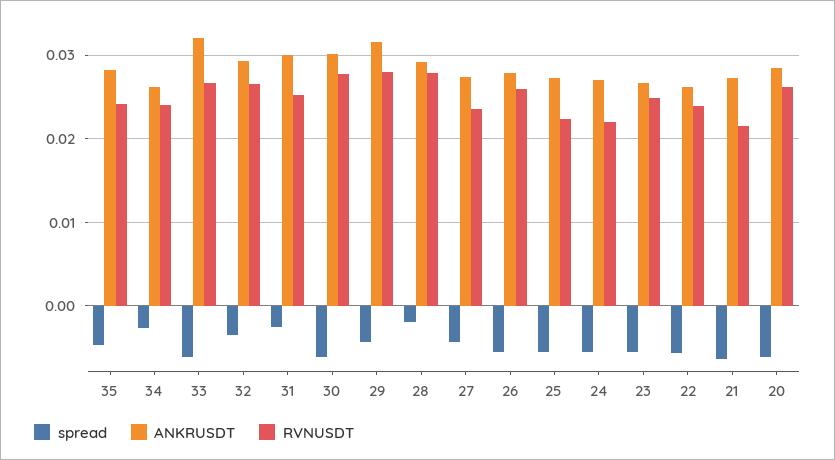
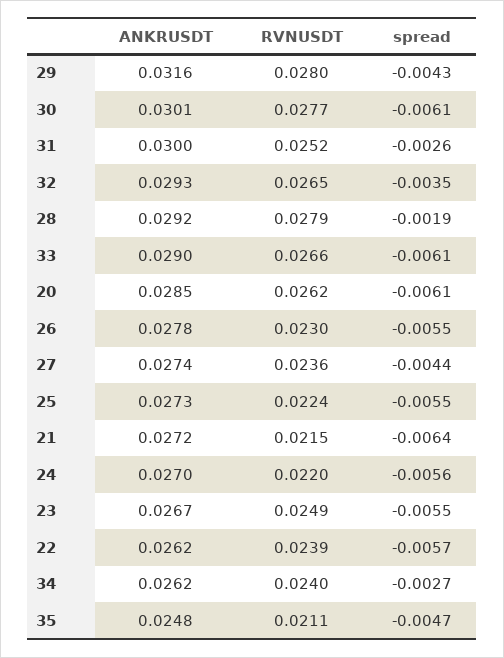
  {
    "spread": {
      "35": -0.0047,
      "34": -0.0027,
      "33": -0.0061,
      "32": -0.0035,
      "31": -0.0026,
      "30": -0.0061,
      "29": -0.0043,
      "28": -0.0019,
      "27": -0.0044,
      "26": -0.0055,
      "25": -0.0055,
      "24": -0.0056,
      "23": -0.0055,
      "22": -0.0057,
      "21": -0.0064,
      "20": -0.0061
    },
    "ANKRUSDT": {
-     "35": 0.028,
+     "35": 0.0248,
      "34": 0.0262,
-     "33": 0.032,
+     "33": 0.029,
      "32": 0.0293,
      "31": 0.03,
      "30": 0.0301,
      "29": 0.0316,
      "28": 0.0292,
      "27": 0.0274,
      "26": 0.0278,
      "25": 0.0273,
      "24": 0.027,
      "23": 0.0267,
      "22": 0.0262,
      "21": 0.0272,
      "20": 0.0285
    },
    "RVNUSDT": {
-     "35": 0.024,
+     "35": 0.0211,
      "34": 0.024,
      "33": 0.0266,
      "32": 0.0265,
      "31": 0.0252,
      "30": 0.0277,
      "29": 0.028,
      "28": 0.0279,
      "27": 0.0236,
-     "26": 0.026,
+     "26": 0.023,
      "25": 0.0224,
      "24": 0.022,
      "23": 0.0249,
      "22": 0.0239,
      "21": 0.0215,
      "20": 0.0262
    }
  }

